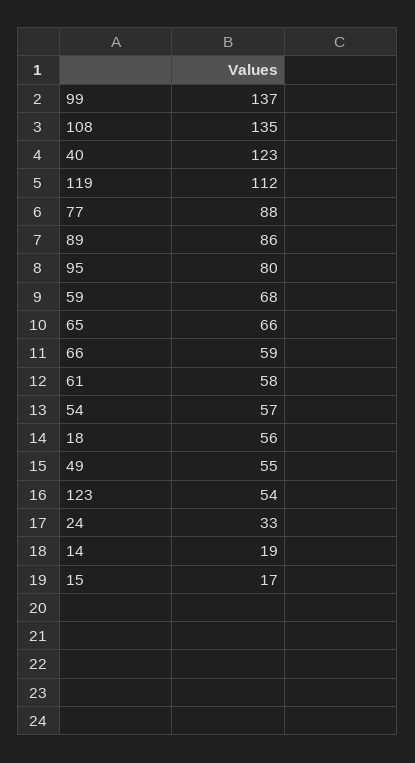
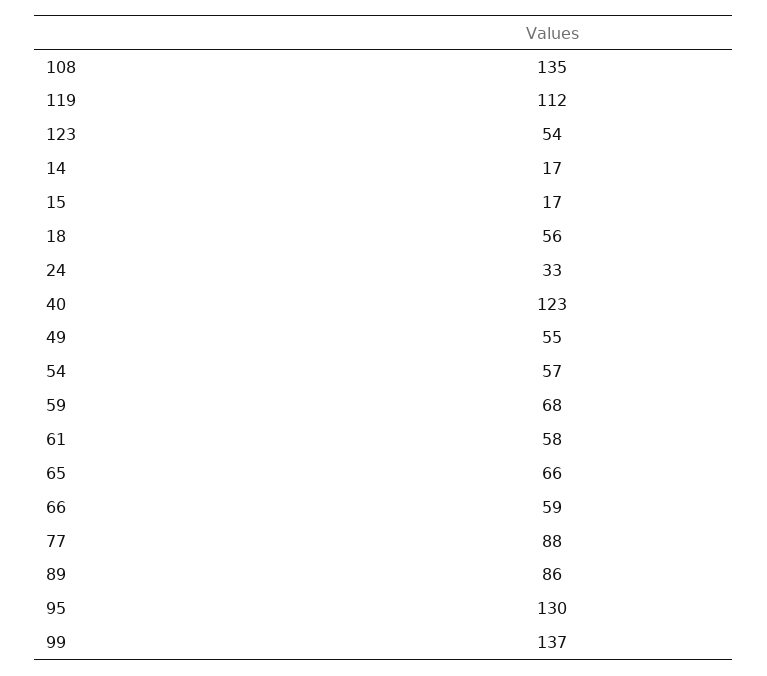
  {
    "99": 137,
    "108": 135,
    "40": 123,
    "119": 112,
    "77": 88,
    "89": 86,
-   "95": 80,
+   "95": 130,
    "59": 68,
    "65": 66,
    "66": 59,
    "61": 58,
    "54": 57,
    "18": 56,
    "49": 55,
    "123": 54,
    "24": 33,
-   "14": 19,
+   "14": 17,
    "15": 17
  }

